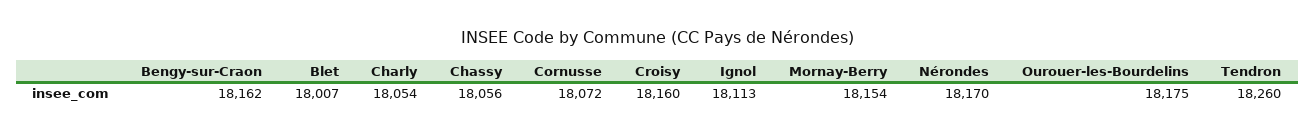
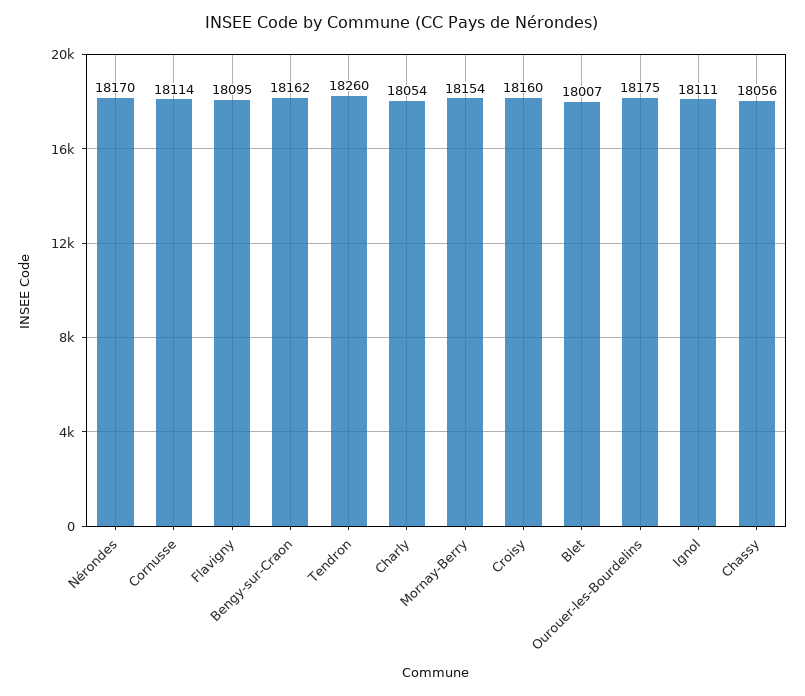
  {
    "Bengy-sur-Craon": 18162,
    "Blet": 18007,
    "Charly": 18054,
    "Chassy": 18056,
-   "Cornusse": 18072,
+   "Cornusse": 18114,
    "Croisy": 18160,
-   "Ignol": 18113,
+   "Ignol": 18111,
    "Mornay-Berry": 18154,
    "Nérondes": 18170,
    "Ourouer-les-Bourdelins": 18175,
-   "Tendron": 18260
+   "Tendron": 18260,
+   "Flavigny": 18095
  }

